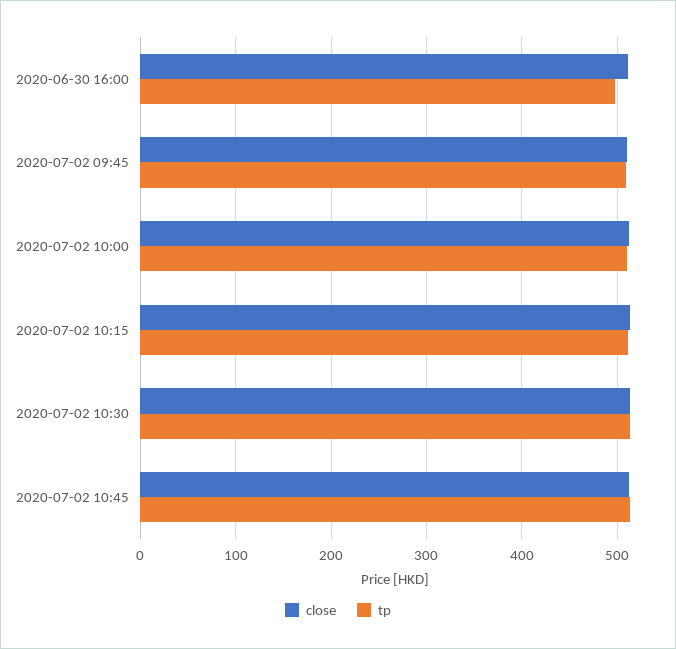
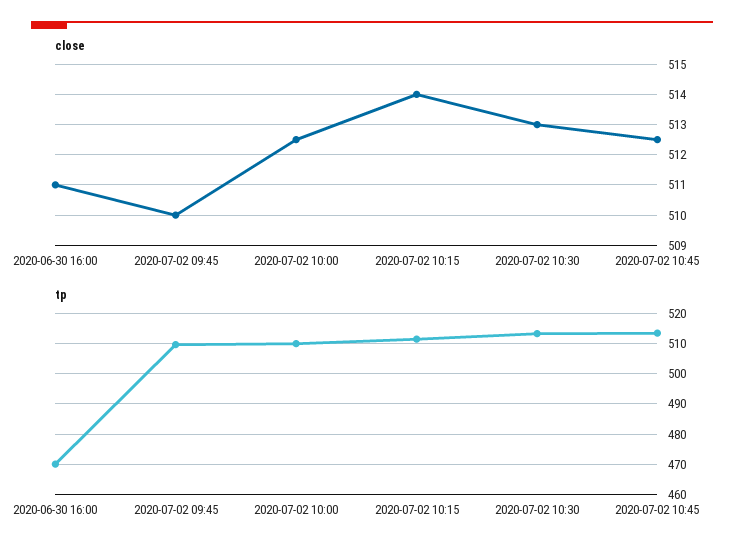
  {
    "close": {
      "2020-06-30 16:00": 511,
      "2020-07-02 09:45": 510,
      "2020-07-02 10:00": 512.5,
      "2020-07-02 10:15": 514,
      "2020-07-02 10:30": 513,
      "2020-07-02 10:45": 512.5
    },
    "tp": {
-     "2020-06-30 16:00": 500,
+     "2020-06-30 16:00": 470,
      "2020-07-02 09:45": 510,
      "2020-07-02 10:00": 510,
      "2020-07-02 10:15": 512,
      "2020-07-02 10:30": 514,
      "2020-07-02 10:45": 514
    }
  }

